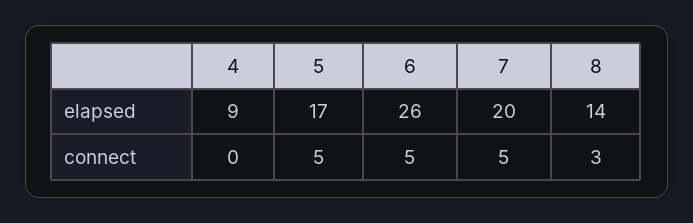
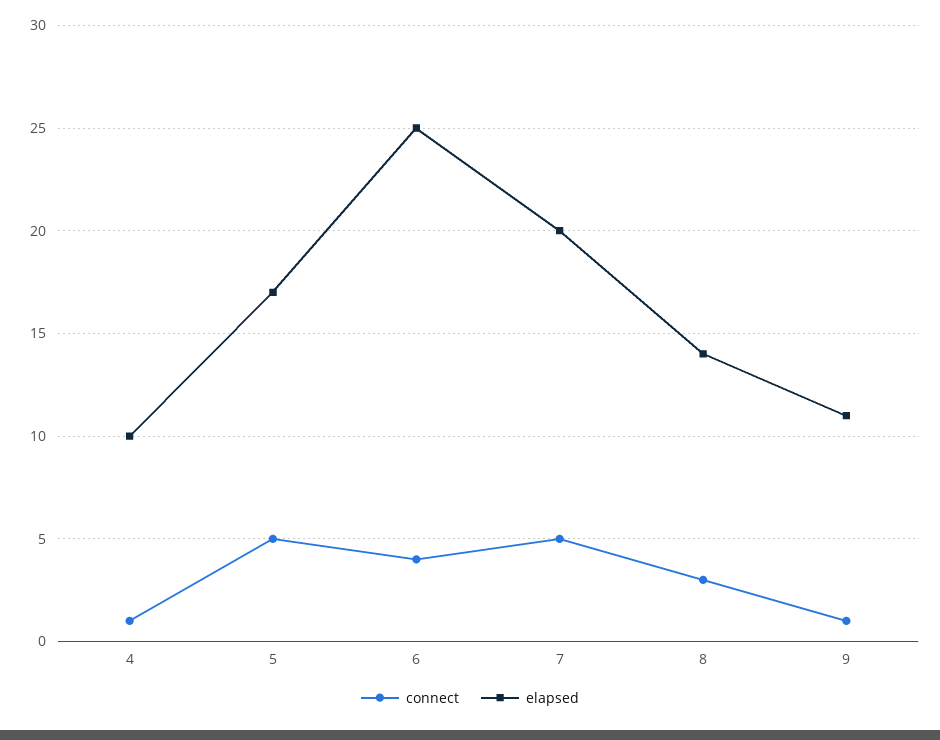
  {
    "elapsed": {
-     "4": 9,
+     "4": 10,
      "5": 17,
-     "6": 26,
+     "6": 25,
      "7": 20,
-     "8": 14
+     "8": 14,
+     "9": 11
    },
    "connect": {
-     "4": 0,
+     "4": 1,
      "5": 5,
-     "6": 5,
+     "6": 4,
      "7": 5,
-     "8": 3
+     "8": 3,
+     "9": 1
    }
  }

